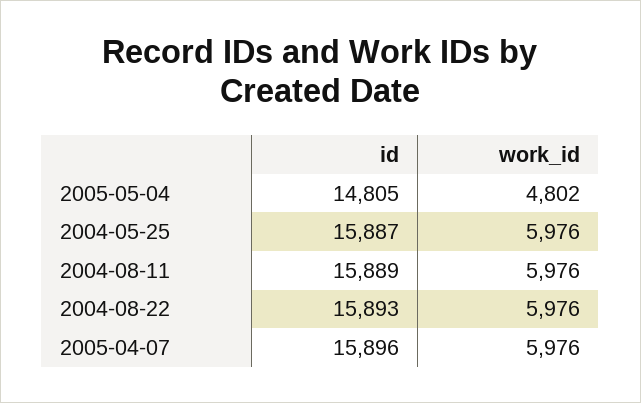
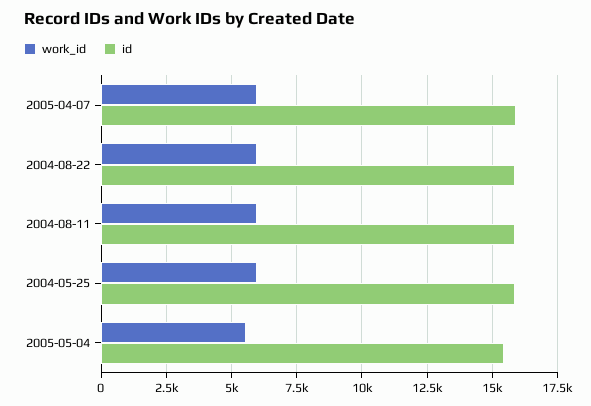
  {
    "id": {
-     "2005-05-04": 14805,
+     "2005-05-04": 15500,
      "2004-05-25": 15887,
      "2004-08-11": 15889,
      "2004-08-22": 15893,
      "2005-04-07": 15896
    },
    "work_id": {
-     "2005-05-04": 4802,
+     "2005-05-04": 5500,
      "2004-05-25": 5976,
      "2004-08-11": 5976,
      "2004-08-22": 5976,
      "2005-04-07": 5976
    }
  }

